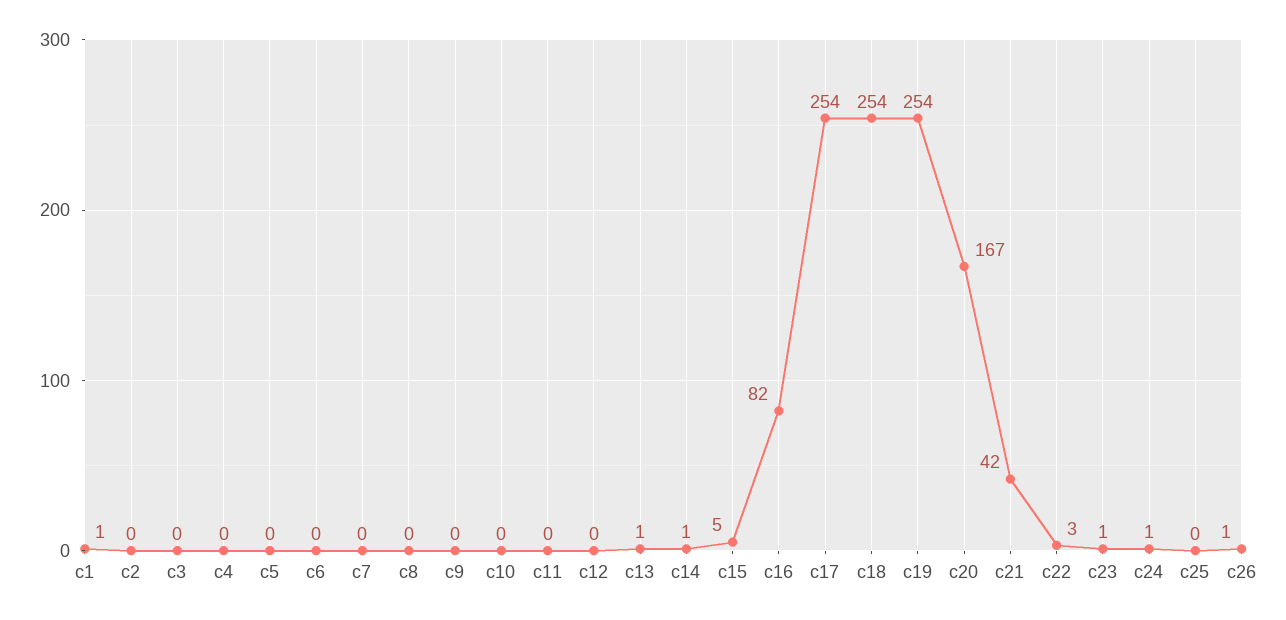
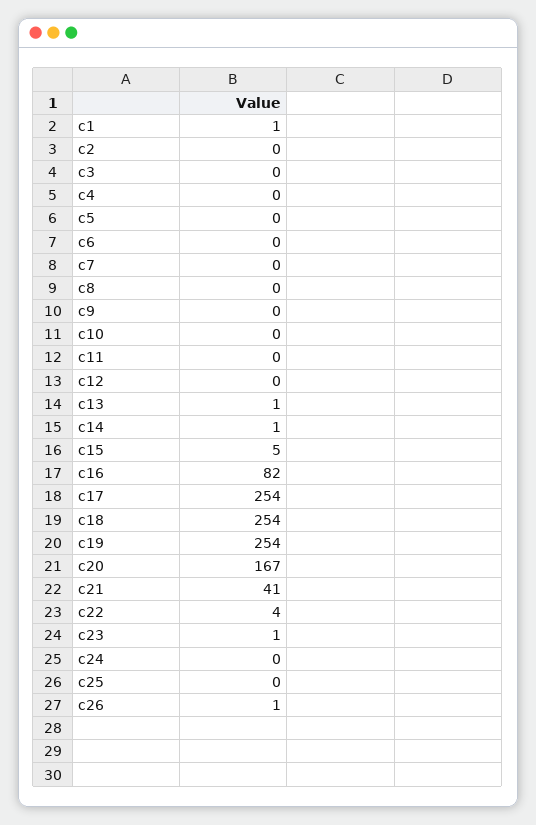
  {
    "c1": 1,
    "c2": 0,
    "c3": 0,
    "c4": 0,
    "c5": 0,
    "c6": 0,
    "c7": 0,
    "c8": 0,
    "c9": 0,
    "c10": 0,
    "c11": 0,
    "c12": 0,
    "c13": 1,
    "c14": 1,
    "c15": 5,
    "c16": 82,
    "c17": 254,
    "c18": 254,
    "c19": 254,
    "c20": 167,
-   "c21": 42,
+   "c21": 41,
-   "c22": 3,
+   "c22": 4,
    "c23": 1,
-   "c24": 1,
+   "c24": 0,
    "c25": 0,
    "c26": 1
  }

